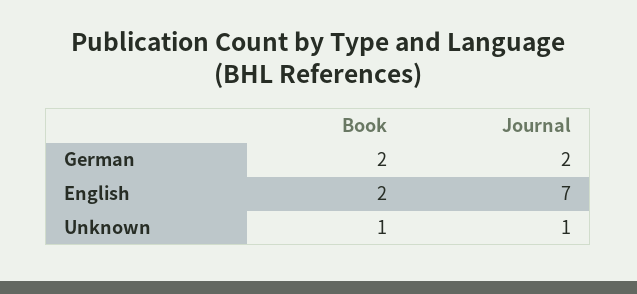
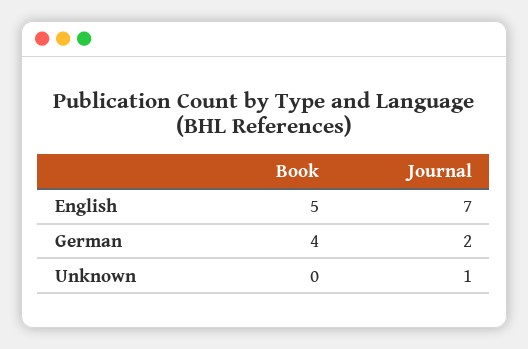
  {
    "Book": {
-     "German": 2,
+     "German": 4,
-     "English": 2,
+     "English": 5,
-     "Unknown": 1
+     "Unknown": 0
    },
    "Journal": {
      "German": 2,
      "English": 7,
      "Unknown": 1
    }
  }

